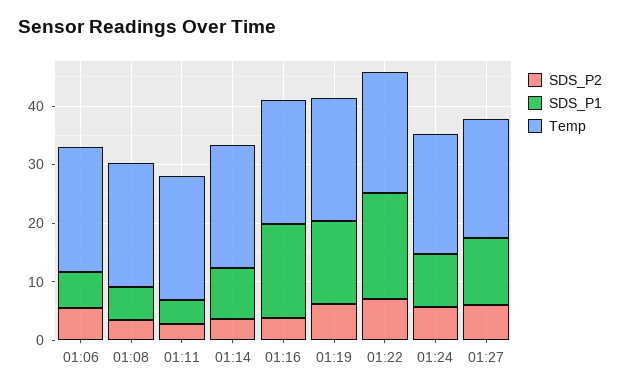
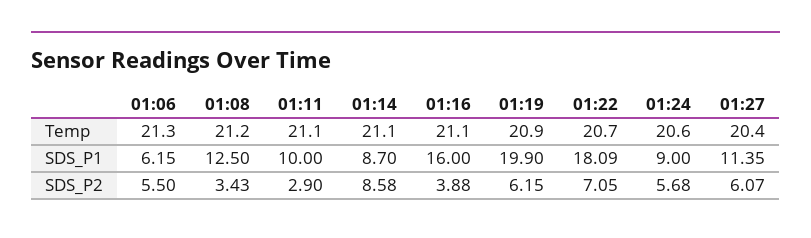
  {
    "SDS_P2": {
      "01:06": 5.5,
      "01:08": 3.43,
      "01:11": 2.9,
-     "01:14": 4,
+     "01:14": 8.58,
      "01:16": 3.88,
      "01:19": 6.15,
      "01:22": 7.05,
      "01:24": 5.68,
      "01:27": 6.07
    },
    "SDS_P1": {
      "01:06": 6.15,
-     "01:08": 6,
+     "01:08": 12.5,
-     "01:11": 4,
+     "01:11": 10,
      "01:14": 8.7,
      "01:16": 16,
-     "01:19": 14,
+     "01:19": 19.9,
      "01:22": 18.09,
      "01:24": 9,
      "01:27": 11.35
    },
    "Temp": {
      "01:06": 21.3,
      "01:08": 21.2,
      "01:11": 21.1,
      "01:14": 21.1,
      "01:16": 21.1,
      "01:19": 20.9,
      "01:22": 20.7,
      "01:24": 20.6,
      "01:27": 20.4
    }
  }

